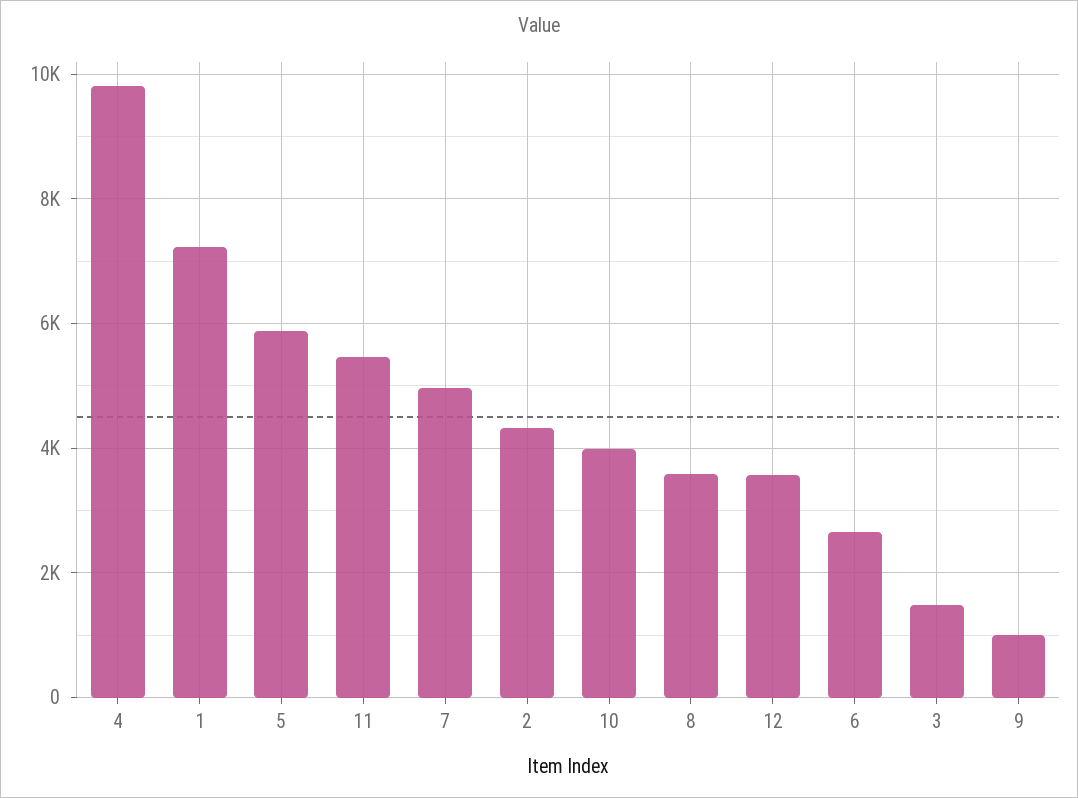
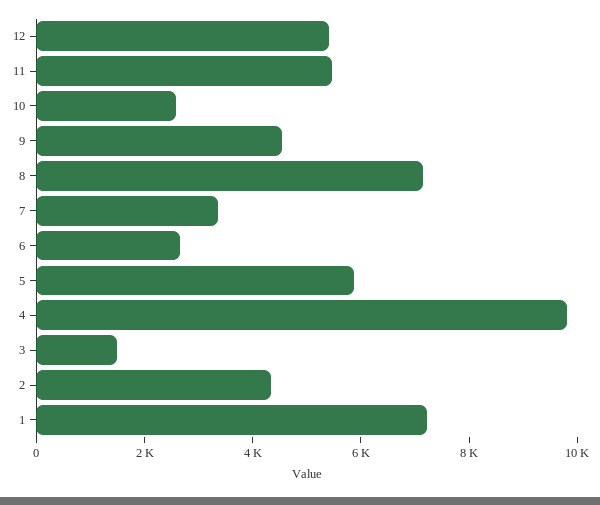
  {
    "4": 9800,
    "1": 7200,
    "5": 5800,
    "11": 5400,
-   "7": 5000,
+   "7": 3500,
    "2": 4400,
-   "10": 4000,
+   "10": 2500,
-   "8": 3600,
+   "8": 7000,
-   "12": 3600,
+   "12": 5500,
    "6": 2600,
    "3": 1400,
-   "9": 1000
+   "9": 4500
  }

